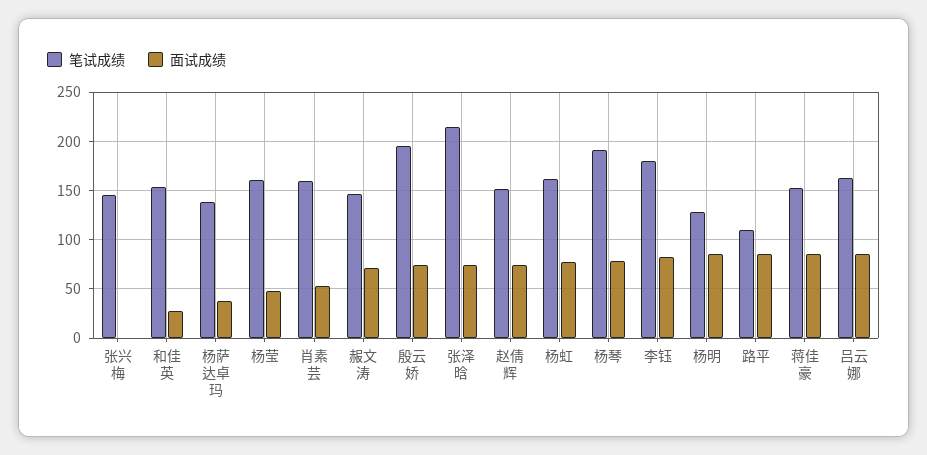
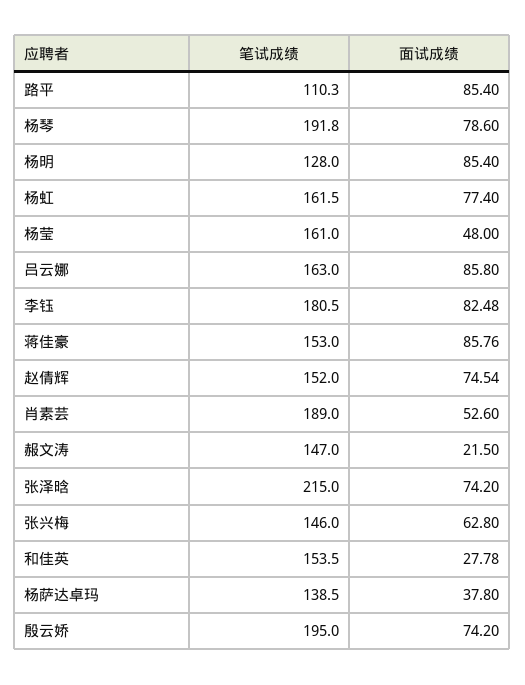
  {
    "笔试成绩": {
      "张兴梅": 146,
      "和佳英": 153.5,
      "杨萨达卓玛": 138.5,
      "杨莹": 161,
-     "肖素芸": 160,
+     "肖素芸": 189,
      "赧文涛": 147,
      "殷云娇": 195,
      "张泽晗": 215,
      "赵倩辉": 152,
      "杨虹": 161.5,
      "杨琴": 191.8,
      "李钰": 180.5,
      "杨明": 128,
      "路平": 110.3,
      "蒋佳豪": 153,
      "吕云娜": 163
    },
    "面试成绩": {
-     "张兴梅": 0,
+     "张兴梅": 62.8,
      "和佳英": 27.78,
      "杨萨达卓玛": 37.8,
      "杨莹": 48,
      "肖素芸": 52.6,
-     "赧文涛": 70,
+     "赧文涛": 21.5,
      "殷云娇": 74.2,
      "张泽晗": 74.2,
      "赵倩辉": 74.54,
      "杨虹": 77.4,
      "杨琴": 78.6,
      "李钰": 82.48,
      "杨明": 85.4,
      "路平": 85.4,
      "蒋佳豪": 85.76,
      "吕云娜": 85.8
    }
  }

